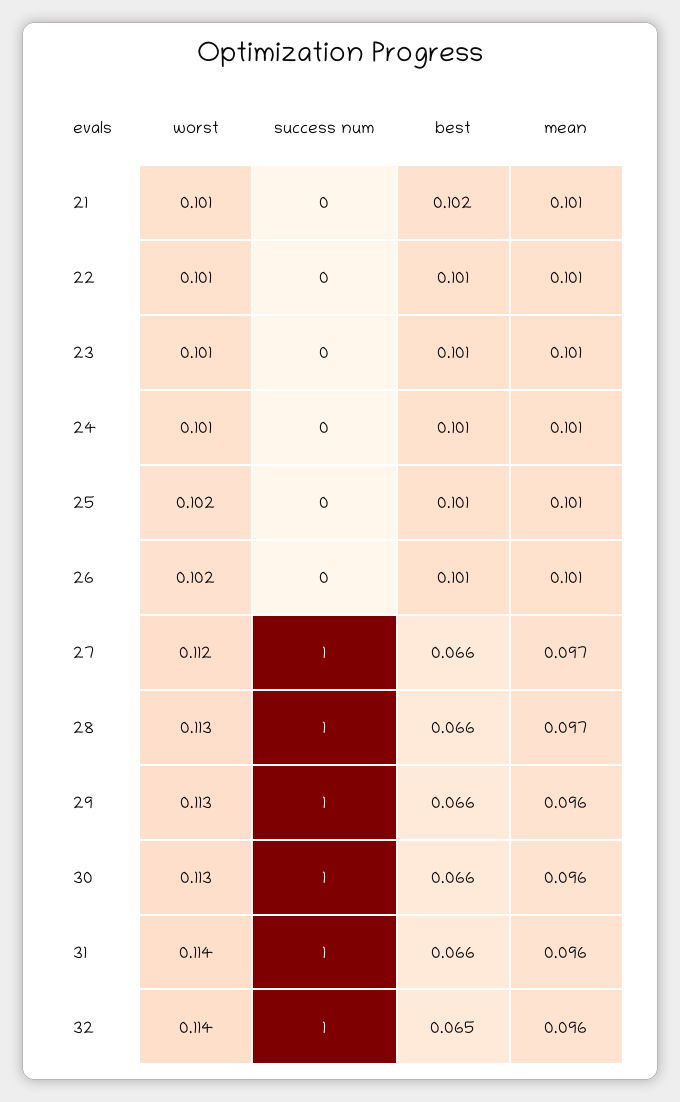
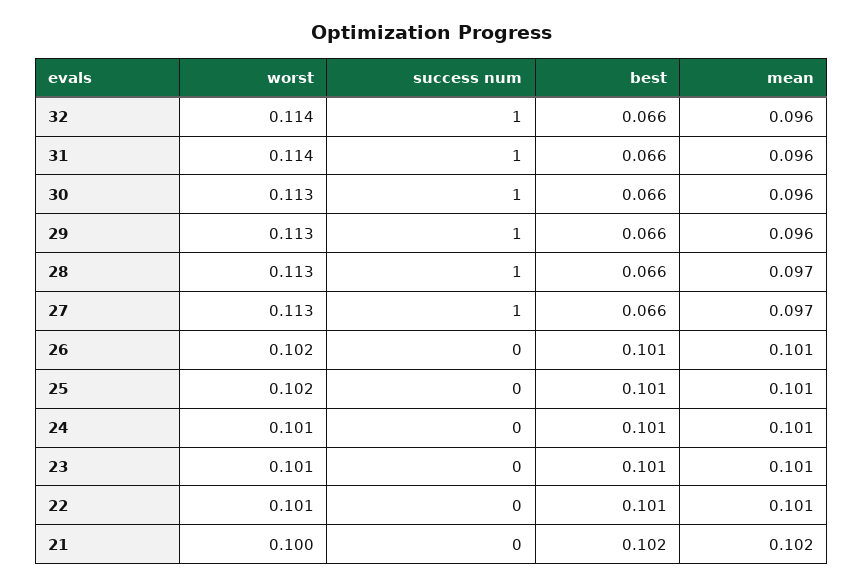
  {
    "worst": {
-     "21": 0.101,
+     "21": 0.1,
      "22": 0.101,
      "23": 0.101,
      "24": 0.101,
      "25": 0.102,
      "26": 0.102,
-     "27": 0.112,
+     "27": 0.113,
      "28": 0.113,
      "29": 0.113,
      "30": 0.113,
      "31": 0.114,
      "32": 0.114
    },
    "success num": {
      "21": 0,
      "22": 0,
      "23": 0,
      "24": 0,
      "25": 0,
      "26": 0,
      "27": 1,
      "28": 1,
      "29": 1,
      "30": 1,
      "31": 1,
      "32": 1
    },
    "best": {
      "21": 0.102,
      "22": 0.101,
      "23": 0.101,
      "24": 0.101,
      "25": 0.101,
      "26": 0.101,
      "27": 0.066,
      "28": 0.066,
      "29": 0.066,
      "30": 0.066,
      "31": 0.066,
-     "32": 0.065
+     "32": 0.066
    },
    "mean": {
-     "21": 0.101,
+     "21": 0.102,
      "22": 0.101,
      "23": 0.101,
      "24": 0.101,
      "25": 0.101,
      "26": 0.101,
      "27": 0.097,
      "28": 0.097,
      "29": 0.096,
      "30": 0.096,
      "31": 0.096,
      "32": 0.096
    }
  }

